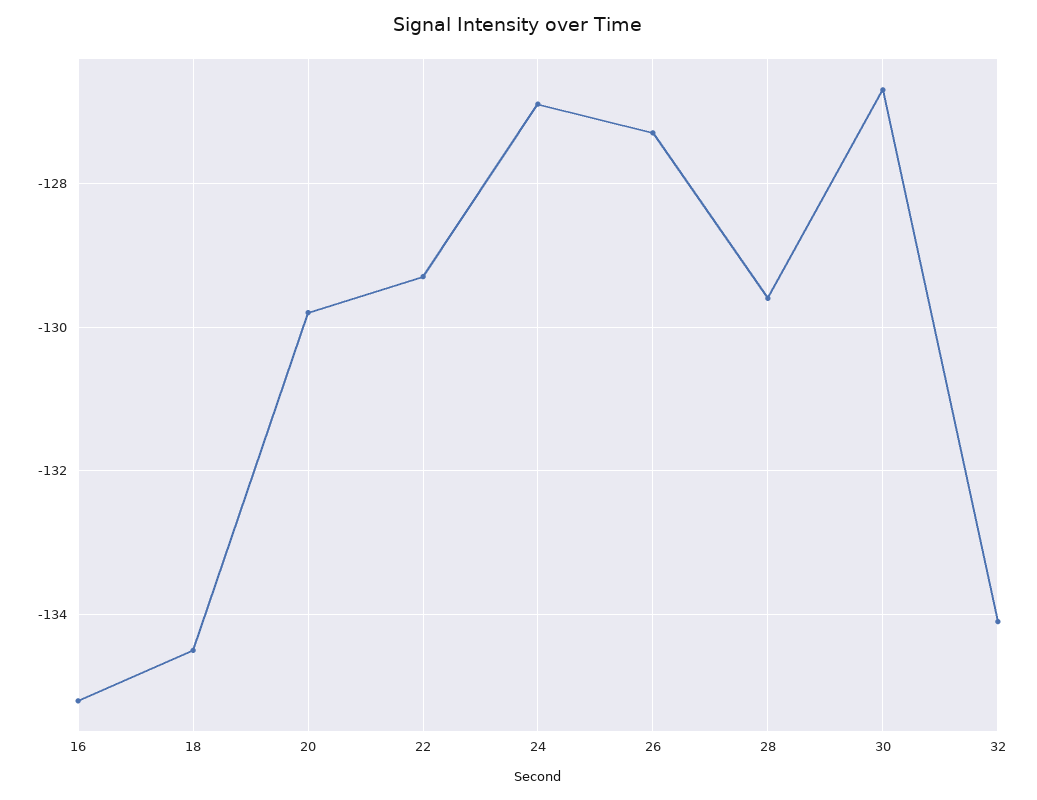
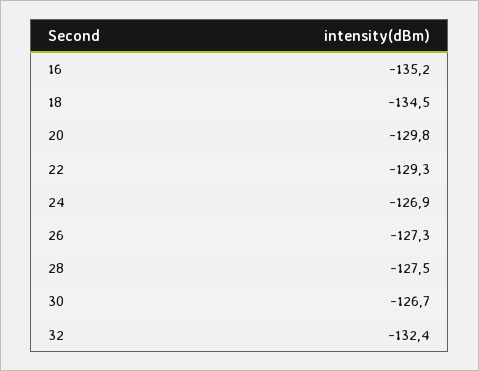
  {
    "16": -135.2,
    "18": -134.5,
    "20": -129.8,
    "22": -129.3,
    "24": -126.9,
    "26": -127.3,
-   "28": -129.5,
+   "28": -127.5,
    "30": -126.7,
-   "32": -134
+   "32": -132.4
  }

